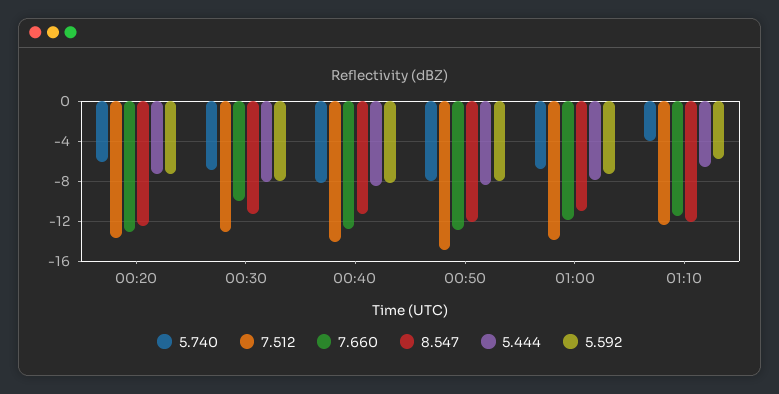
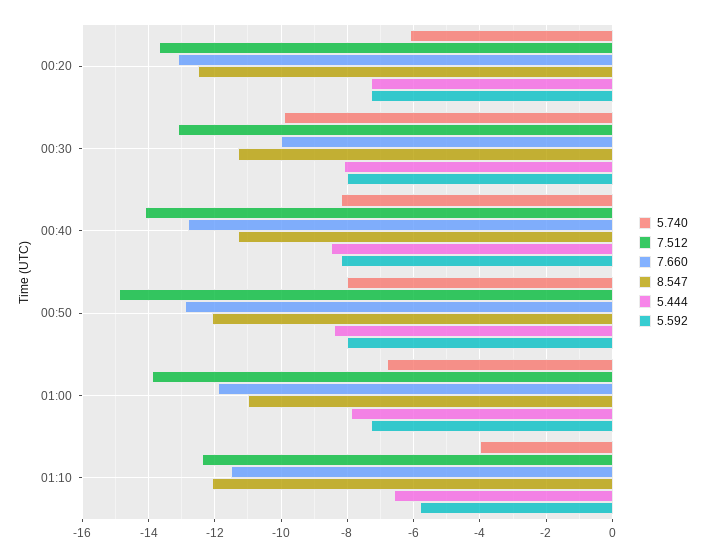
  {
    "5.740": {
      "00:20": -6,
-     "00:30": -7,
+     "00:30": -10,
      "00:40": -8,
      "00:50": -8,
      "01:00": -7,
      "01:10": -4
    },
    "7.512": {
      "00:20": -13.5,
      "00:30": -13,
      "00:40": -14,
      "00:50": -15,
      "01:00": -14,
      "01:10": -12.5
    },
    "7.660": {
      "00:20": -13,
      "00:30": -10,
      "00:40": -13,
      "00:50": -13,
      "01:00": -12,
      "01:10": -11.5
    },
    "8.547": {
      "00:20": -12.5,
      "00:30": -11.5,
      "00:40": -11.5,
      "00:50": -12,
      "01:00": -11,
      "01:10": -12
    },
    "5.444": {
      "00:20": -7.5,
      "00:30": -8,
      "00:40": -8.5,
      "00:50": -8.5,
      "01:00": -8,
      "01:10": -6.5
    },
    "5.592": {
      "00:20": -7.5,
      "00:30": -8,
      "00:40": -8,
      "00:50": -8,
      "01:00": -7.5,
      "01:10": -6
    }
  }

